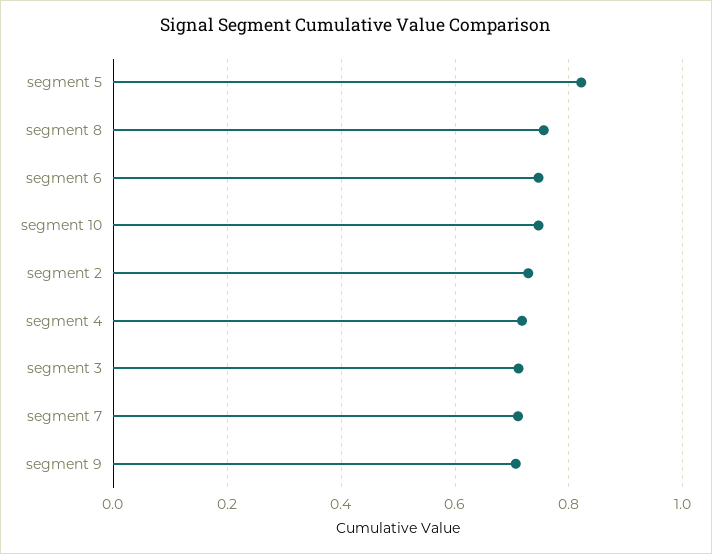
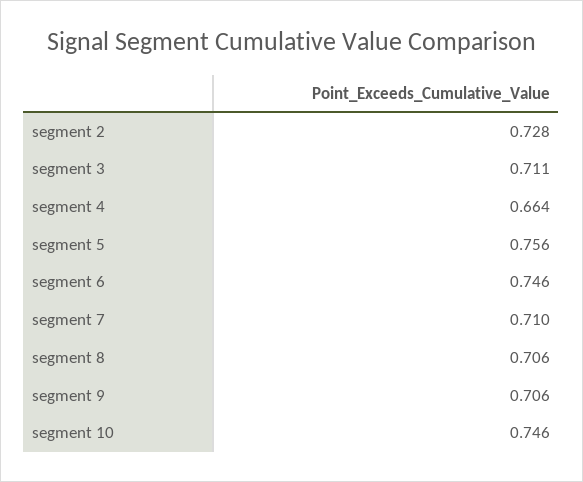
  {
-   "segment 5": 0.82,
+   "segment 5": 0.756,
-   "segment 8": 0.76,
+   "segment 8": 0.706,
    "segment 6": 0.746,
    "segment 10": 0.746,
    "segment 2": 0.728,
-   "segment 4": 0.72,
+   "segment 4": 0.664,
    "segment 3": 0.711,
    "segment 7": 0.71,
    "segment 9": 0.706
  }

